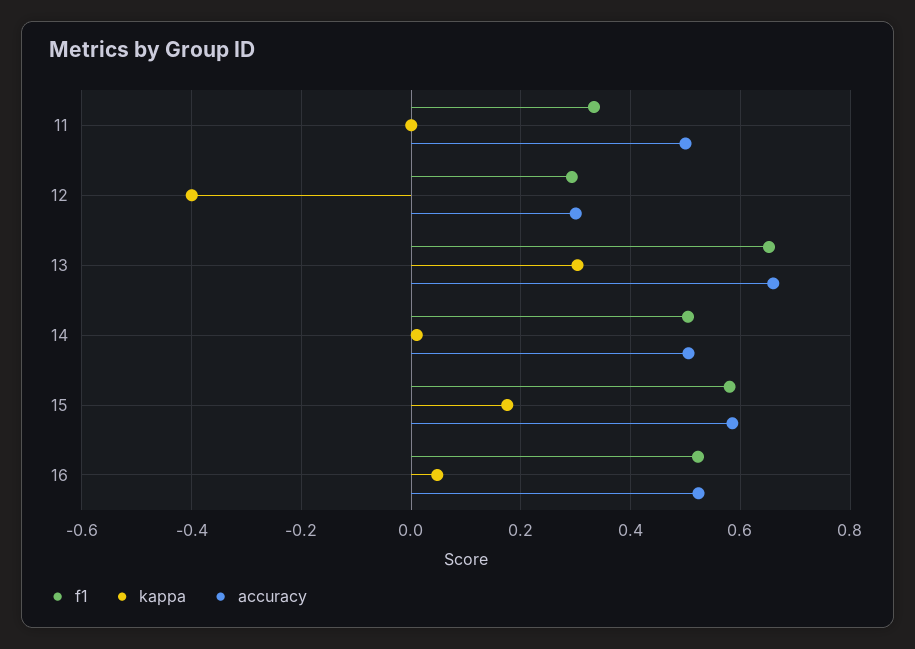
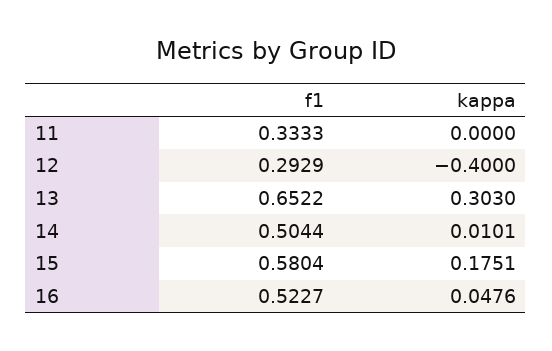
  {
    "f1": {
      "11": 0.3333,
      "12": 0.2929,
      "13": 0.6522,
      "14": 0.5044,
      "15": 0.5804,
      "16": 0.5227
    },
    "kappa": {
      "11": 0,
      "12": -0.4,
      "13": 0.303,
      "14": 0.0101,
      "15": 0.1751,
      "16": 0.0476
-   },
+   }
-   "accuracy": {
-     "11": 0.5,
-     "12": 0.3,
-     "13": 0.66,
-     "14": 0.5,
-     "15": 0.58,
-     "16": 0.52
-   }
  }

